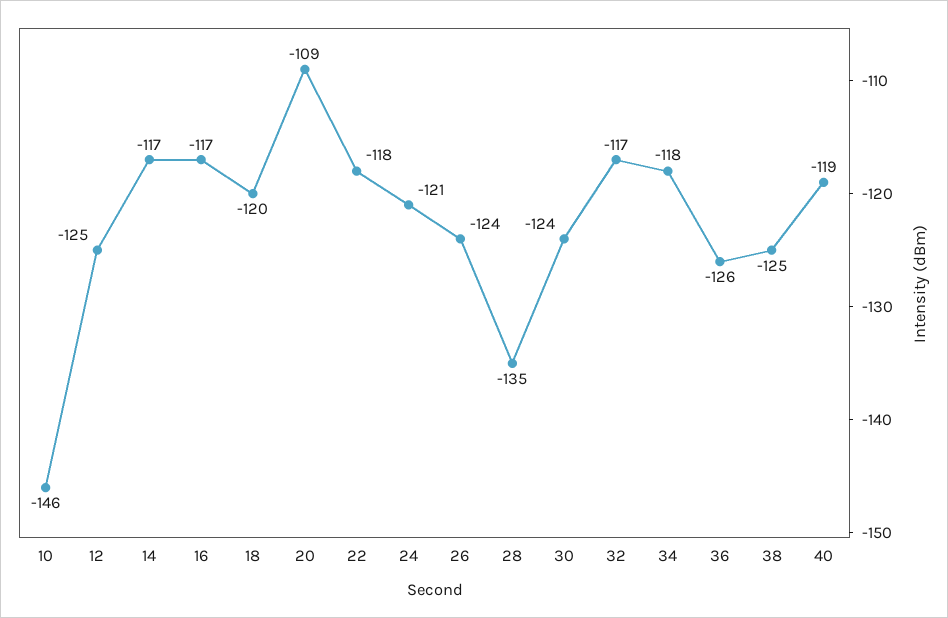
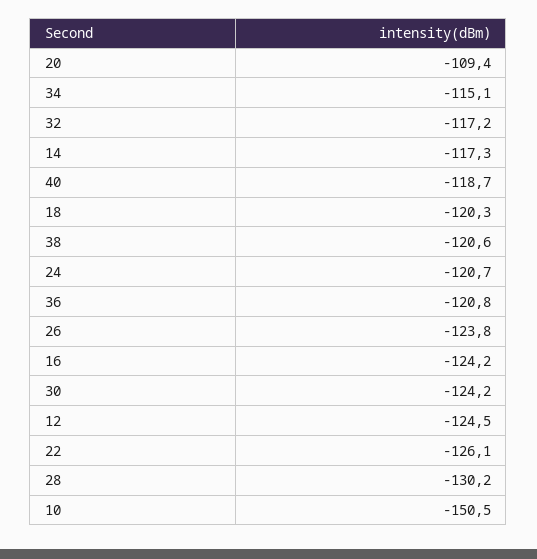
  {
-   "10": -146,
+   "10": -150.5,
    "12": -124.5,
    "14": -117.3,
-   "16": -117,
+   "16": -124.2,
    "18": -120.3,
    "20": -109.4,
-   "22": -118,
+   "22": -126.1,
    "24": -120.7,
    "26": -123.8,
-   "28": -135,
+   "28": -130.2,
    "30": -124.2,
    "32": -117.2,
-   "34": -118,
+   "34": -115.1,
-   "36": -126,
+   "36": -120.8,
-   "38": -125,
+   "38": -120.6,
    "40": -118.7
  }

